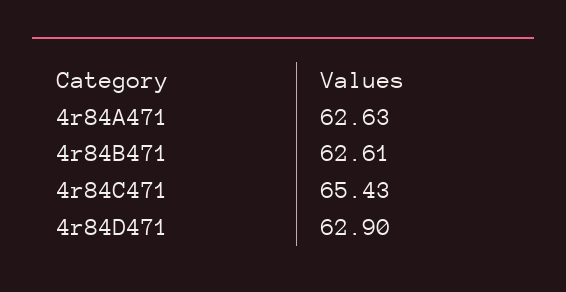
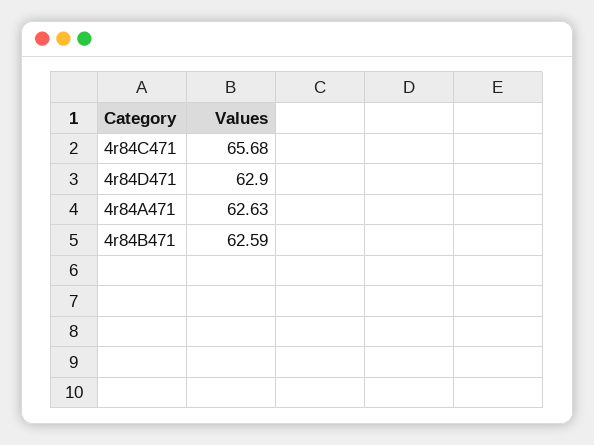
  {
    "4r84A471": 62.63,
-   "4r84B471": 62.61,
+   "4r84B471": 62.59,
-   "4r84C471": 65.43,
+   "4r84C471": 65.68,
    "4r84D471": 62.9
  }

